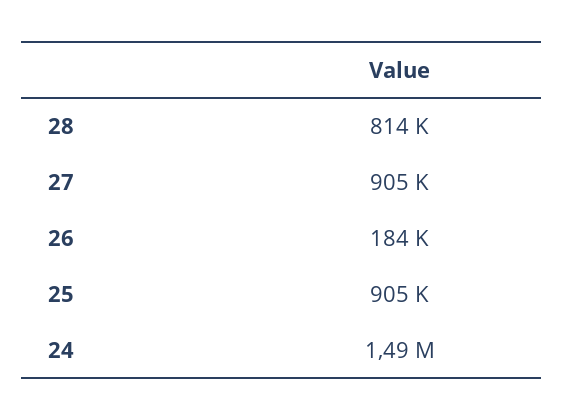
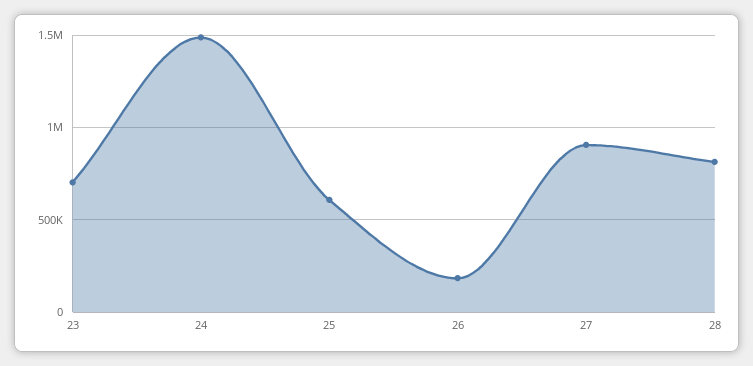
  {
    "28": 814000,
    "27": 905000,
    "26": 184000,
-   "25": 905000,
+   "25": 600000,
-   "24": 1490000
+   "24": 1490000,
+   "23": 700000
  }

